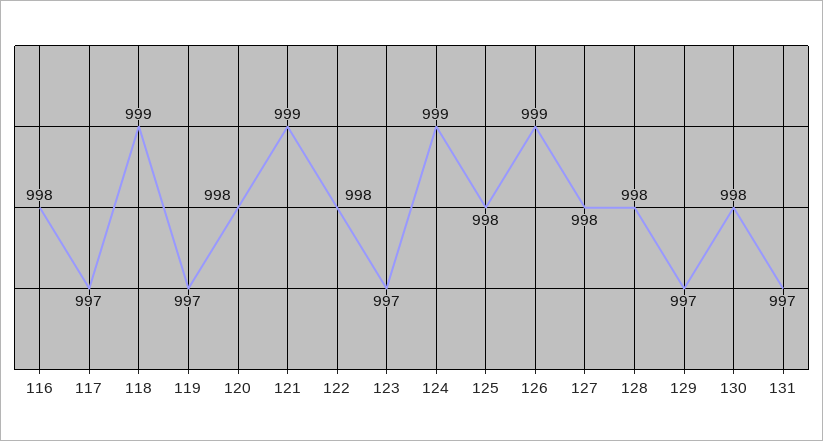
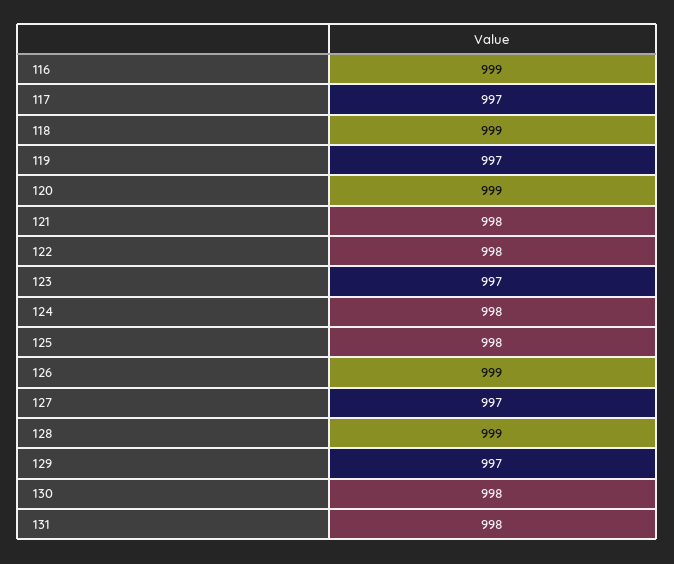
  {
-   "116": 998,
+   "116": 999,
    "117": 997,
    "118": 999,
    "119": 997,
-   "120": 998,
+   "120": 999,
-   "121": 999,
+   "121": 998,
    "122": 998,
    "123": 997,
-   "124": 999,
+   "124": 998,
    "125": 998,
    "126": 999,
-   "127": 998,
+   "127": 997,
-   "128": 998,
+   "128": 999,
    "129": 997,
    "130": 998,
-   "131": 997
+   "131": 998
  }

